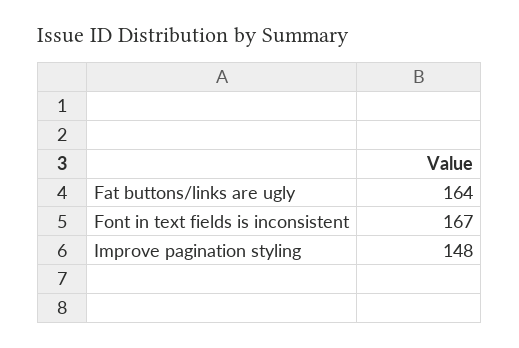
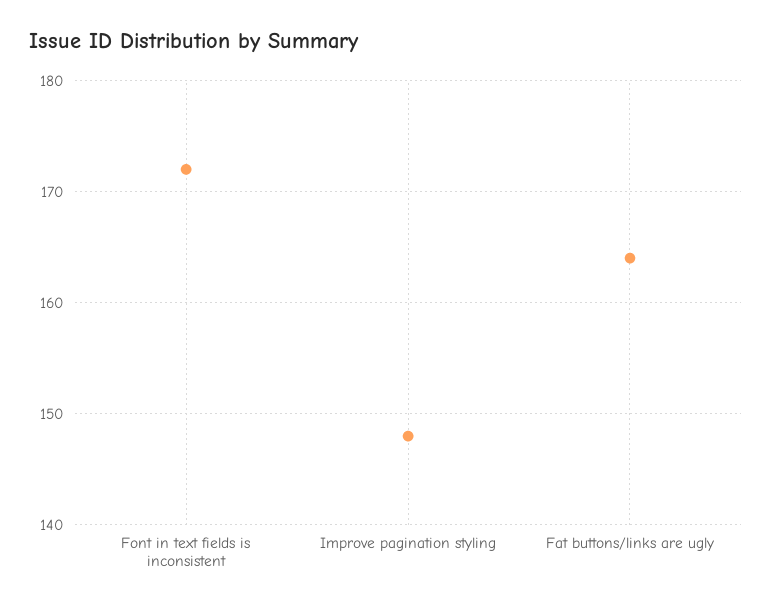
  {
    "Fat buttons/links are ugly": 164,
-   "Font in text fields is inconsistent": 167,
+   "Font in text fields is inconsistent": 172,
    "Improve pagination styling": 148
  }

